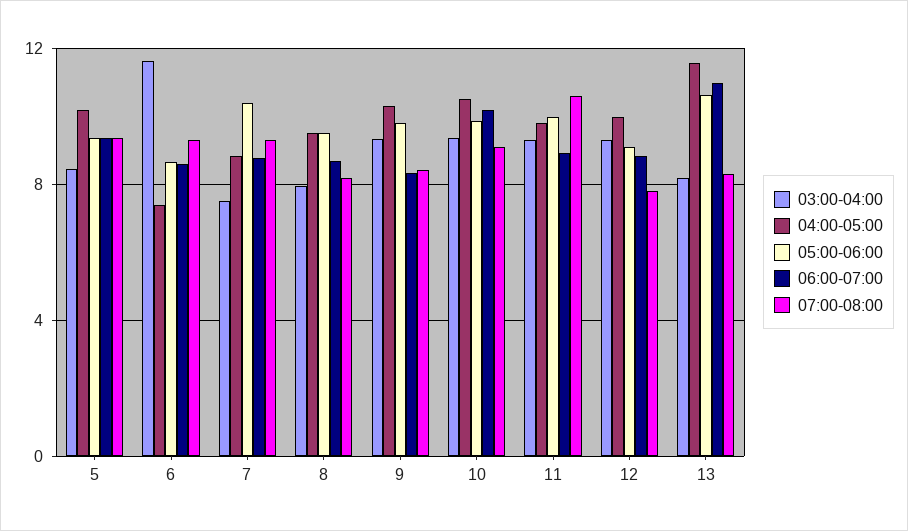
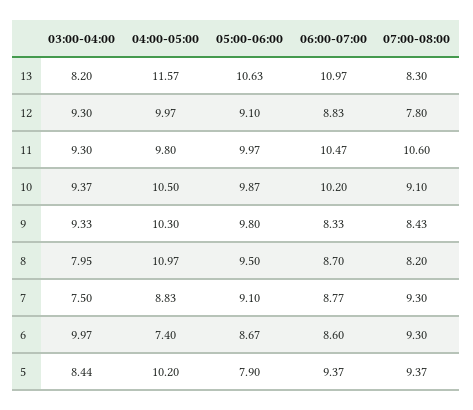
  {
    "03:00-04:00": {
      "5": 8.44,
-     "6": 11.5,
+     "6": 9.97,
      "7": 7.5,
      "8": 7.95,
      "9": 9.33,
      "10": 9.37,
      "11": 9.3,
      "12": 9.3,
      "13": 8.2
    },
    "04:00-05:00": {
      "5": 10.2,
      "6": 7.4,
      "7": 8.83,
-     "8": 9.5,
+     "8": 10.97,
      "9": 10.3,
      "10": 10.5,
      "11": 9.8,
      "12": 9.97,
      "13": 11.57
    },
    "05:00-06:00": {
-     "5": 9.5,
+     "5": 7.9,
      "6": 8.67,
-     "7": 10.5,
+     "7": 9.1,
      "8": 9.5,
      "9": 9.8,
      "10": 9.87,
      "11": 9.97,
      "12": 9.1,
      "13": 10.63
    },
    "06:00-07:00": {
      "5": 9.37,
      "6": 8.6,
      "7": 8.77,
      "8": 8.7,
      "9": 8.33,
      "10": 10.2,
-     "11": 9,
+     "11": 10.47,
      "12": 8.83,
      "13": 10.97
    },
    "07:00-08:00": {
      "5": 9.37,
      "6": 9.3,
      "7": 9.3,
      "8": 8.2,
      "9": 8.43,
      "10": 9.1,
      "11": 10.6,
      "12": 7.8,
      "13": 8.3
    }
  }

